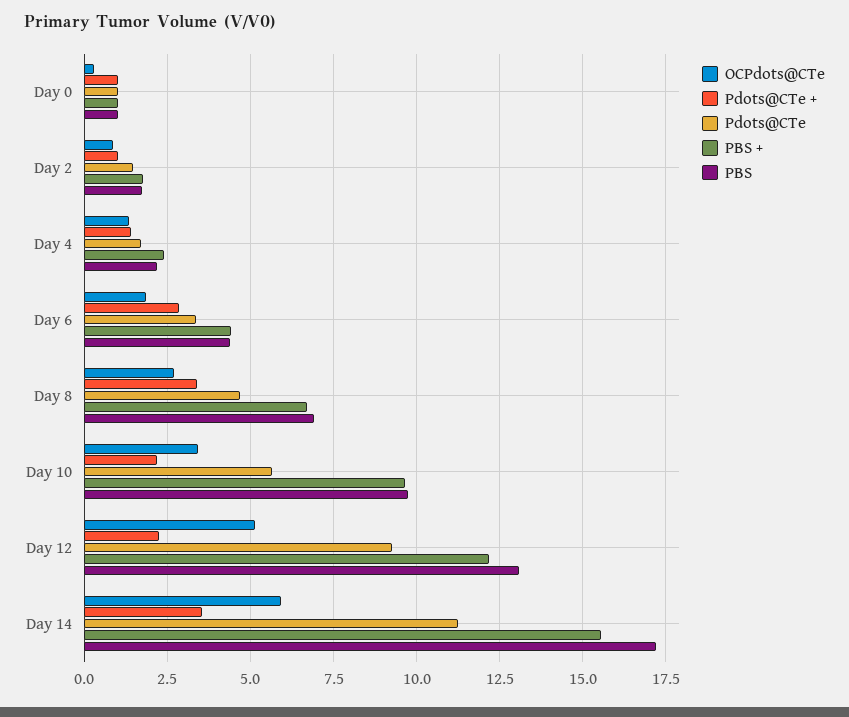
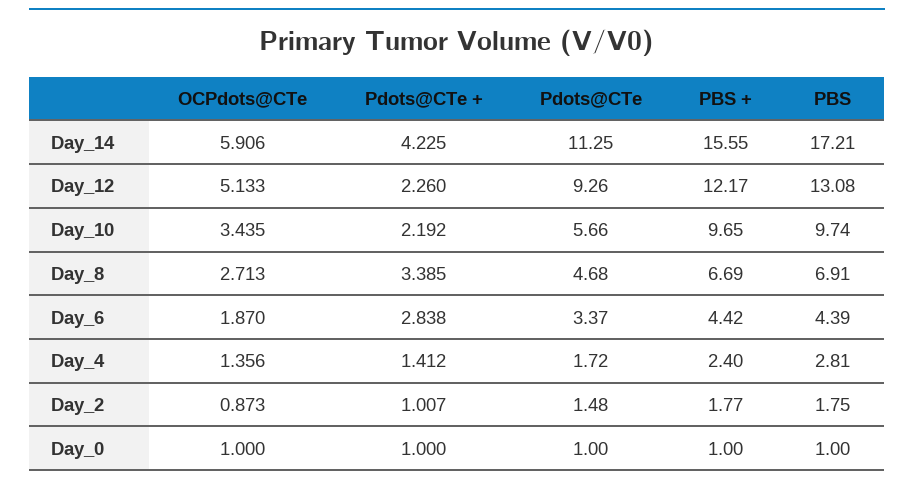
  {
    "OCPdots@CTe": {
-     "Day 0": 0.25,
+     "Day 0": 1,
      "Day 2": 0.873,
      "Day 4": 1.356,
      "Day 6": 1.87,
      "Day 8": 2.713,
      "Day 10": 3.435,
      "Day 12": 5.133,
      "Day 14": 5.906
    },
    "Pdots@CTe +": {
      "Day 0": 1,
      "Day 2": 1.007,
      "Day 4": 1.412,
      "Day 6": 2.838,
      "Day 8": 3.385,
      "Day 10": 2.192,
      "Day 12": 2.26,
-     "Day 14": 3.5
+     "Day 14": 4.225
    },
    "Pdots@CTe": {
      "Day 0": 1,
      "Day 2": 1.48,
      "Day 4": 1.72,
      "Day 6": 3.37,
      "Day 8": 4.68,
      "Day 10": 5.66,
      "Day 12": 9.26,
      "Day 14": 11.25
    },
    "PBS +": {
      "Day 0": 1,
      "Day 2": 1.77,
      "Day 4": 2.4,
      "Day 6": 4.42,
      "Day 8": 6.69,
      "Day 10": 9.65,
      "Day 12": 12.17,
      "Day 14": 15.55
    },
    "PBS": {
      "Day 0": 1,
      "Day 2": 1.75,
-     "Day 4": 2.25,
+     "Day 4": 2.81,
      "Day 6": 4.39,
      "Day 8": 6.91,
      "Day 10": 9.74,
      "Day 12": 13.08,
      "Day 14": 17.21
    }
  }

